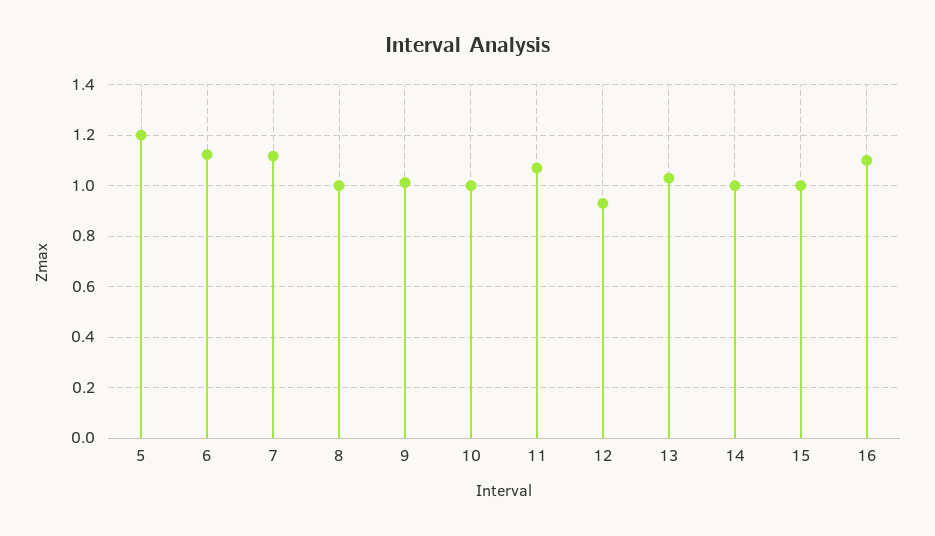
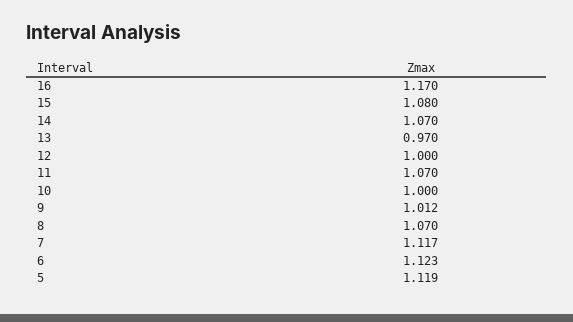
  {
-   "5": 1.2,
+   "5": 1.119,
    "6": 1.123,
    "7": 1.117,
-   "8": 1,
+   "8": 1.07,
    "9": 1.012,
    "10": 1,
    "11": 1.07,
-   "12": 0.925,
+   "12": 1,
-   "13": 1.025,
+   "13": 0.97,
-   "14": 1,
+   "14": 1.07,
-   "15": 1,
+   "15": 1.08,
-   "16": 1.1
+   "16": 1.17
  }

